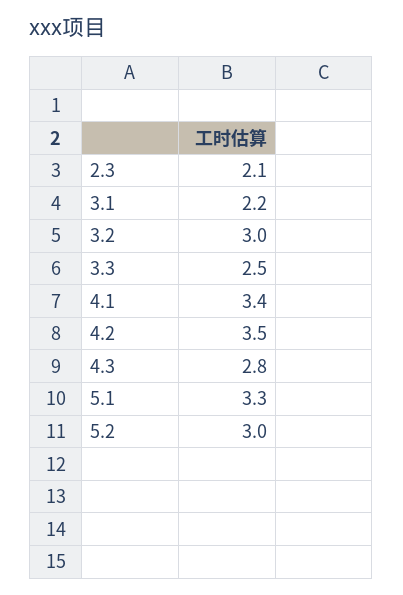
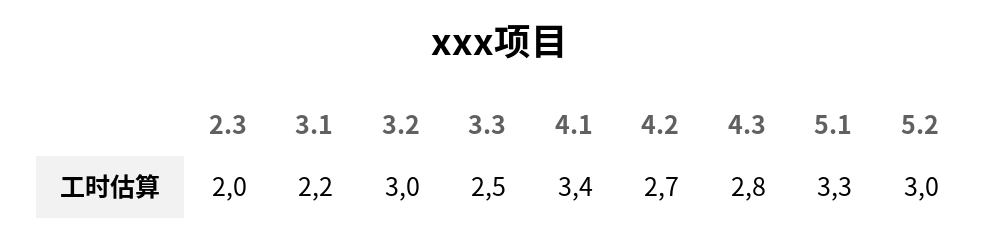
  {
-   "2.3": 2.1,
+   "2.3": 2,
    "3.1": 2.2,
    "3.2": 3,
    "3.3": 2.5,
    "4.1": 3.4,
-   "4.2": 3.5,
+   "4.2": 2.7,
    "4.3": 2.8,
    "5.1": 3.3,
    "5.2": 3
  }

